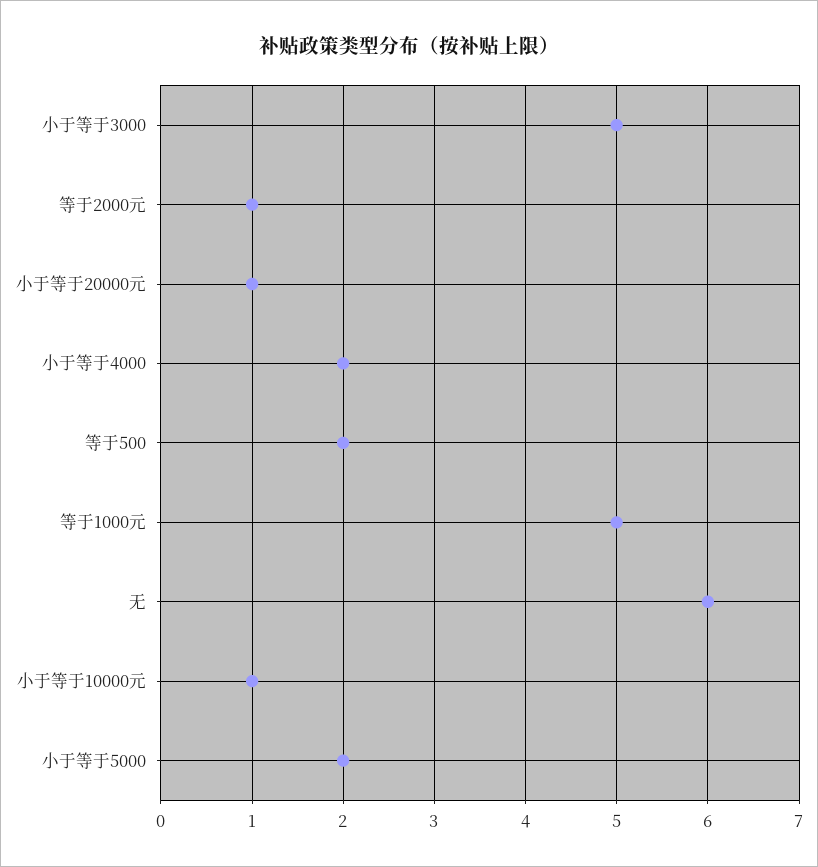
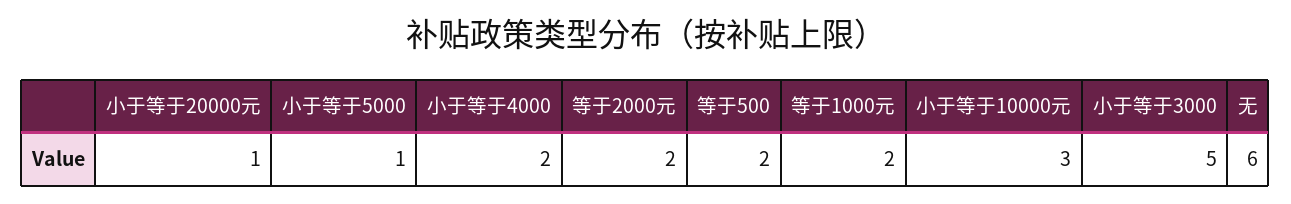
  {
    "小于等于3000": 5,
-   "等于2000元": 1,
+   "等于2000元": 2,
    "小于等于20000元": 1,
    "小于等于4000": 2,
    "等于500": 2,
-   "等于1000元": 5,
+   "等于1000元": 2,
    "无": 6,
-   "小于等于10000元": 1,
+   "小于等于10000元": 3,
-   "小于等于5000": 2
+   "小于等于5000": 1
  }

